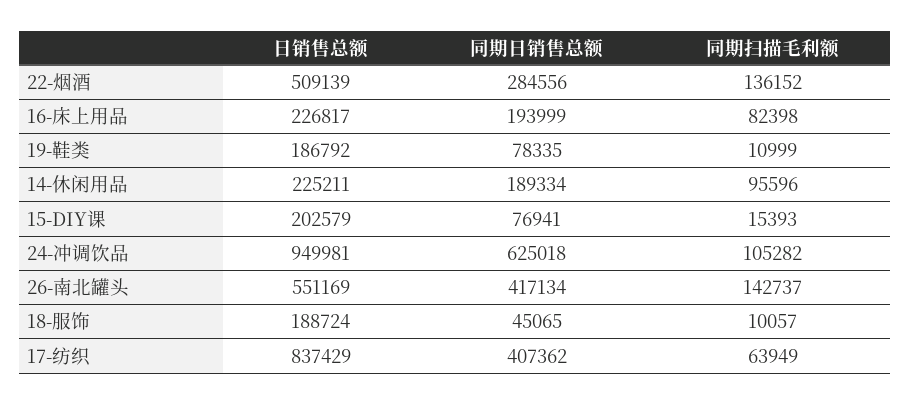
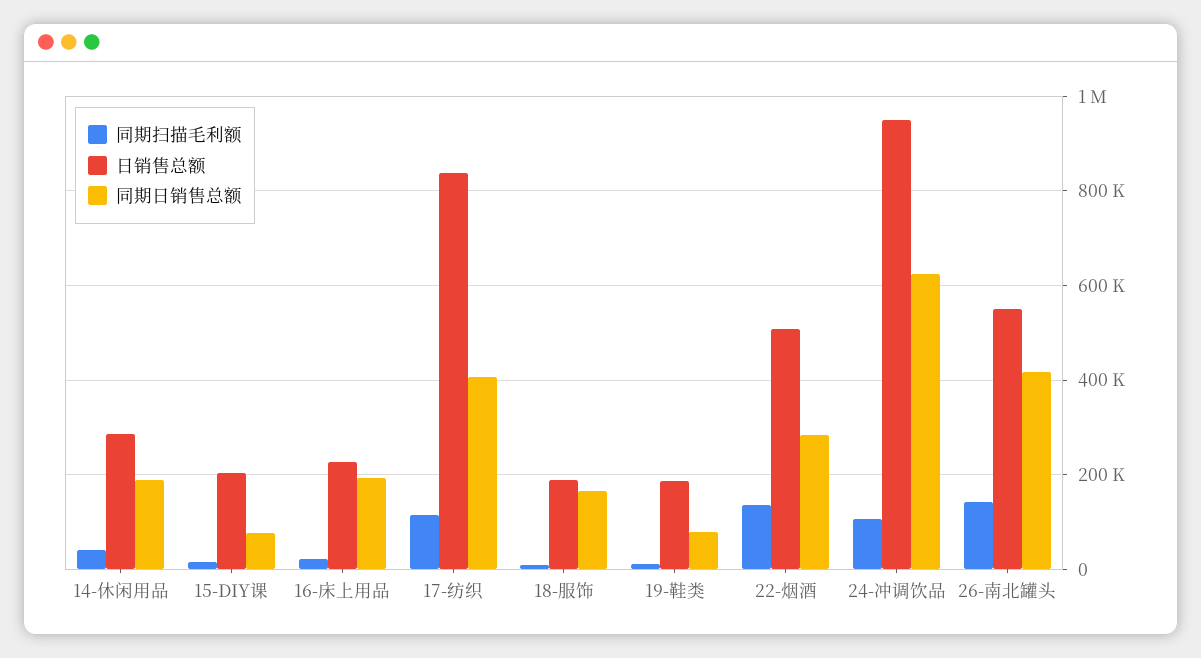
  {
    "日销售总额": {
      "22-烟酒": 509139,
      "16-床上用品": 226817,
      "19-鞋类": 186792,
-     "14-休闲用品": 225211,
+     "14-休闲用品": 280000,
      "15-DIY课": 202579,
      "24-冲调饮品": 949981,
      "26-南北罐头": 551169,
      "18-服饰": 188724,
      "17-纺织": 837429
    },
    "同期日销售总额": {
      "22-烟酒": 284556,
      "16-床上用品": 193999,
      "19-鞋类": 78335,
      "14-休闲用品": 189334,
      "15-DIY课": 76941,
      "24-冲调饮品": 625018,
      "26-南北罐头": 417134,
-     "18-服饰": 45065,
+     "18-服饰": 160000,
      "17-纺织": 407362
    },
    "同期扫描毛利额": {
      "22-烟酒": 136152,
-     "16-床上用品": 82398,
+     "16-床上用品": 20000,
      "19-鞋类": 10999,
-     "14-休闲用品": 95596,
+     "14-休闲用品": 40000,
      "15-DIY课": 15393,
      "24-冲调饮品": 105282,
      "26-南北罐头": 142737,
      "18-服饰": 10057,
-     "17-纺织": 63949
+     "17-纺织": 120000
    }
  }

